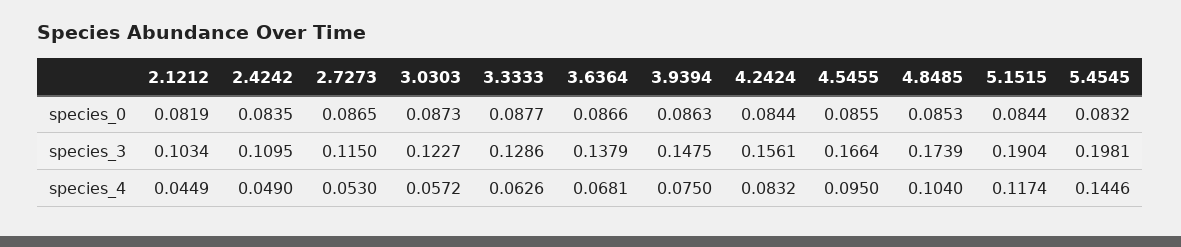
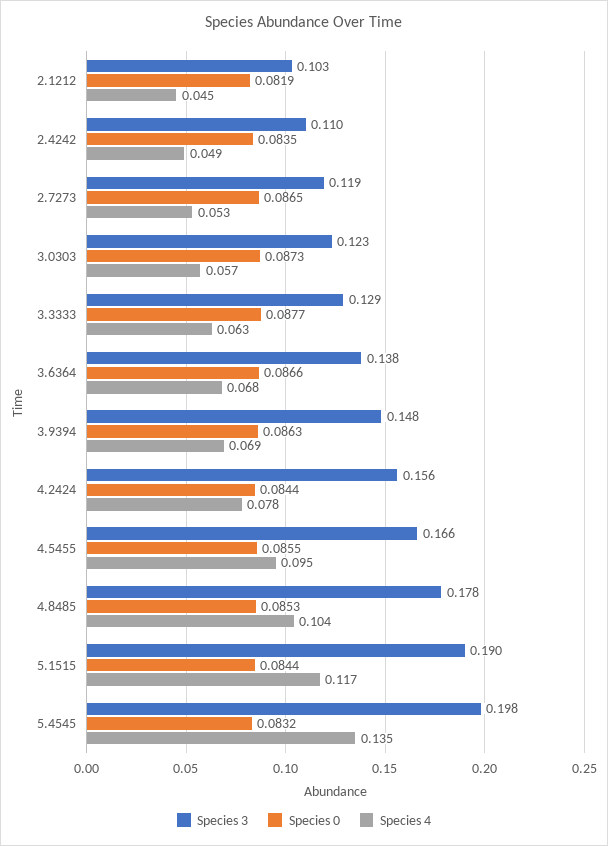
  {
    "species_0": {
      "2.1212": 0.0819,
      "2.4242": 0.0835,
      "2.7273": 0.0865,
      "3.0303": 0.0873,
      "3.3333": 0.0877,
      "3.6364": 0.0866,
      "3.9394": 0.0863,
      "4.2424": 0.0844,
      "4.5455": 0.0855,
      "4.8485": 0.0853,
      "5.1515": 0.0844,
      "5.4545": 0.0832
    },
    "species_3": {
      "2.1212": 0.1034,
      "2.4242": 0.1095,
-     "2.7273": 0.115,
+     "2.7273": 0.119,
      "3.0303": 0.1227,
      "3.3333": 0.1286,
      "3.6364": 0.1379,
      "3.9394": 0.1475,
      "4.2424": 0.1561,
      "4.5455": 0.1664,
-     "4.8485": 0.1739,
+     "4.8485": 0.178,
      "5.1515": 0.1904,
      "5.4545": 0.1981
    },
    "species_4": {
      "2.1212": 0.0449,
      "2.4242": 0.049,
      "2.7273": 0.053,
      "3.0303": 0.0572,
      "3.3333": 0.0626,
      "3.6364": 0.0681,
-     "3.9394": 0.075,
+     "3.9394": 0.069,
-     "4.2424": 0.0832,
+     "4.2424": 0.078,
      "4.5455": 0.095,
      "4.8485": 0.104,
      "5.1515": 0.1174,
-     "5.4545": 0.1446
+     "5.4545": 0.135
    }
  }

